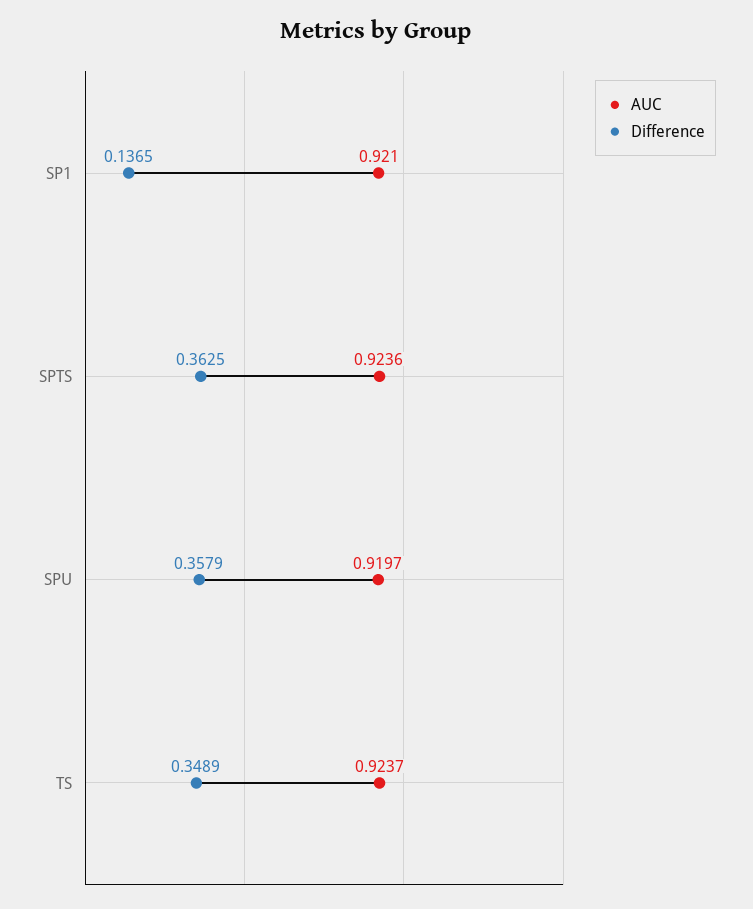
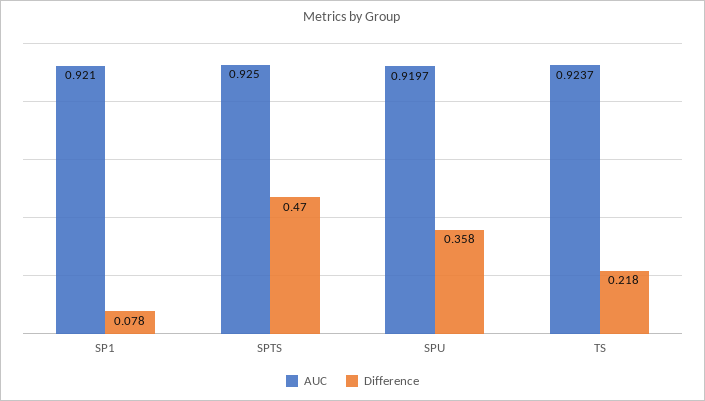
  {
    "AUC": {
      "SP1": 0.921,
-     "SPTS": 0.9236,
+     "SPTS": 0.925,
      "SPU": 0.9197,
      "TS": 0.9237
    },
    "Difference": {
-     "SP1": 0.1365,
+     "SP1": 0.078,
-     "SPTS": 0.3625,
+     "SPTS": 0.47,
      "SPU": 0.3579,
-     "TS": 0.3489
+     "TS": 0.218
    }
  }

